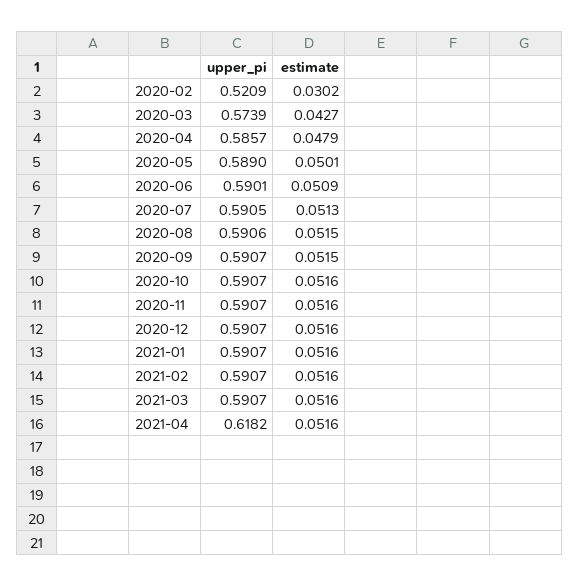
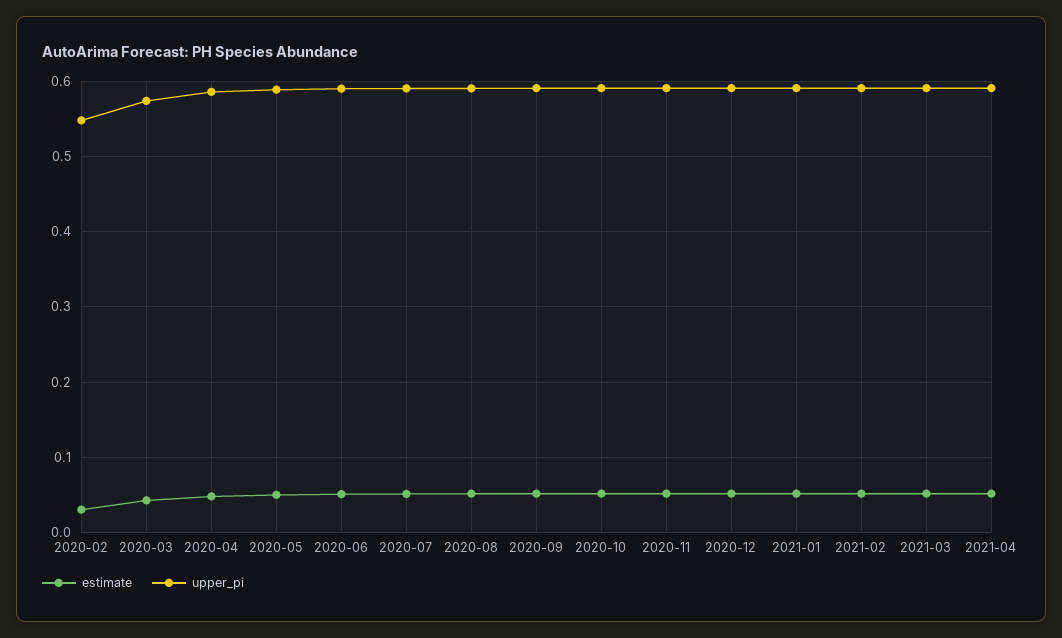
  {
    "upper_pi": {
-     "2020-02": 0.5209,
+     "2020-02": 0.55,
      "2020-03": 0.5739,
      "2020-04": 0.5857,
      "2020-05": 0.589,
      "2020-06": 0.5901,
      "2020-07": 0.5905,
      "2020-08": 0.5906,
      "2020-09": 0.5907,
      "2020-10": 0.5907,
      "2020-11": 0.5907,
      "2020-12": 0.5907,
      "2021-01": 0.5907,
      "2021-02": 0.5907,
      "2021-03": 0.5907,
-     "2021-04": 0.6182
+     "2021-04": 0.59
    },
    "estimate": {
      "2020-02": 0.0302,
      "2020-03": 0.0427,
      "2020-04": 0.0479,
      "2020-05": 0.0501,
      "2020-06": 0.0509,
      "2020-07": 0.0513,
      "2020-08": 0.0515,
      "2020-09": 0.0515,
      "2020-10": 0.0516,
      "2020-11": 0.0516,
      "2020-12": 0.0516,
      "2021-01": 0.0516,
      "2021-02": 0.0516,
      "2021-03": 0.0516,
      "2021-04": 0.0516
    }
  }

